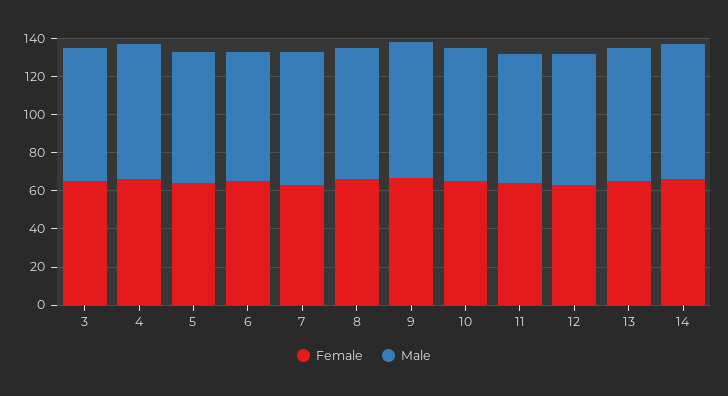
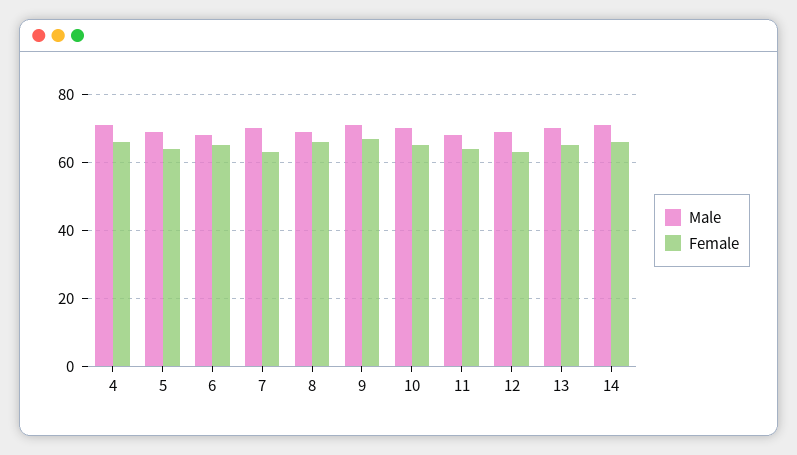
  {
    "Female": {
-     "3": 65,
      "4": 65,
      "5": 65,
      "6": 65,
      "7": 65,
      "8": 65,
      "9": 65,
      "10": 65,
      "11": 65,
      "12": 65,
      "13": 65,
      "14": 65
    },
    "Male": {
-     "3": 70,
      "4": 70,
      "5": 70,
      "6": 70,
      "7": 70,
      "8": 70,
      "9": 70,
      "10": 70,
      "11": 70,
      "12": 70,
      "13": 70,
      "14": 70
    }
  }

